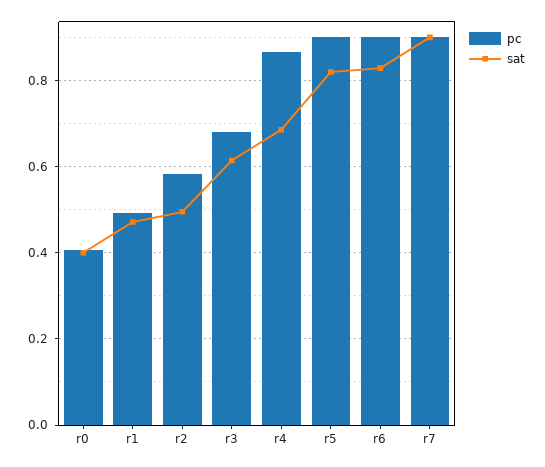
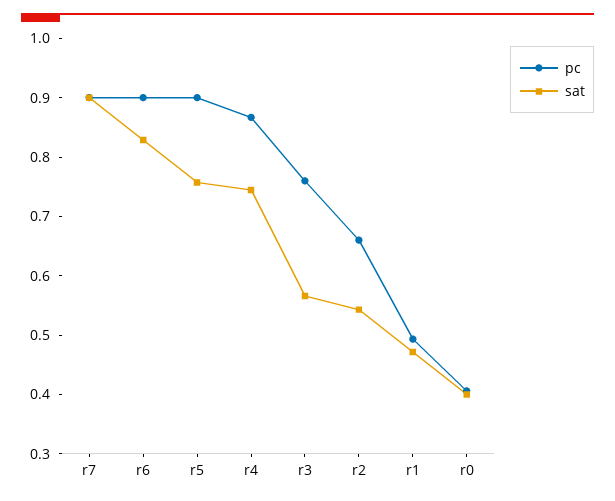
  {
    "pc": {
      "r0": 0.4,
      "r1": 0.5,
-     "r2": 0.58,
+     "r2": 0.66,
-     "r3": 0.68,
+     "r3": 0.76,
      "r4": 0.86,
      "r5": 0.9,
      "r6": 0.9,
      "r7": 0.9
    },
    "sat": {
      "r0": 0.4,
      "r1": 0.48,
-     "r2": 0.5,
+     "r2": 0.54,
-     "r3": 0.62,
+     "r3": 0.56,
-     "r4": 0.68,
+     "r4": 0.74,
-     "r5": 0.82,
+     "r5": 0.76,
      "r6": 0.82,
      "r7": 0.9
    }
  }

